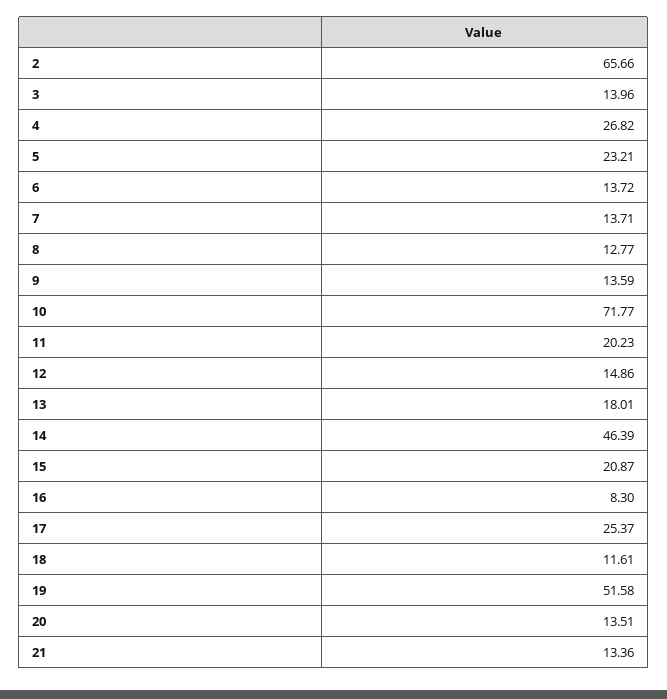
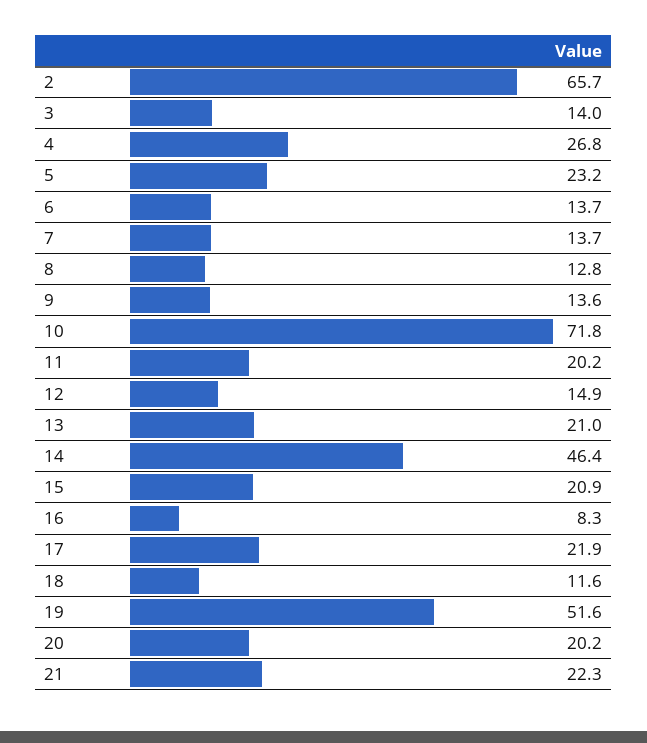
  {
    "2": 65.66,
    "3": 13.96,
    "4": 26.82,
    "5": 23.21,
    "6": 13.72,
    "7": 13.71,
    "8": 12.77,
    "9": 13.59,
    "10": 71.77,
    "11": 20.23,
    "12": 14.86,
-   "13": 18.01,
+   "13": 21,
    "14": 46.39,
    "15": 20.87,
    "16": 8.3,
-   "17": 25.37,
+   "17": 21.9,
    "18": 11.61,
    "19": 51.58,
-   "20": 13.51,
+   "20": 20.2,
-   "21": 13.36
+   "21": 22.3
  }

